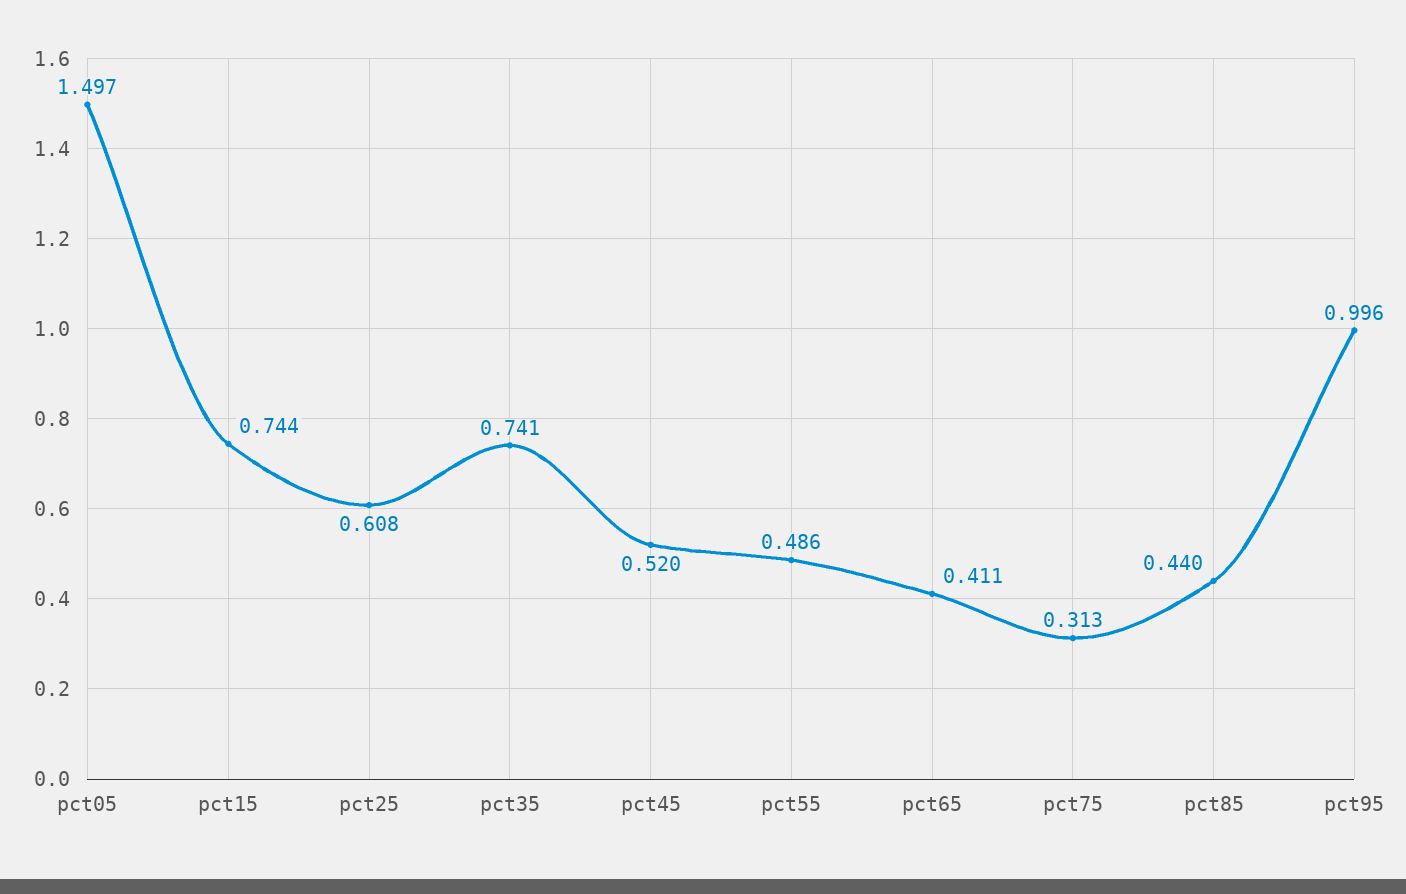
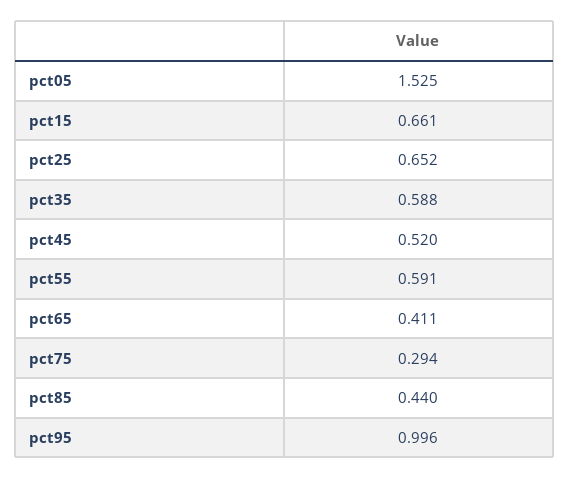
  {
-   "pct05": 1.497,
+   "pct05": 1.525,
-   "pct15": 0.744,
+   "pct15": 0.661,
-   "pct25": 0.608,
+   "pct25": 0.652,
-   "pct35": 0.741,
+   "pct35": 0.588,
    "pct45": 0.52,
-   "pct55": 0.486,
+   "pct55": 0.591,
    "pct65": 0.411,
-   "pct75": 0.313,
+   "pct75": 0.294,
    "pct85": 0.44,
    "pct95": 0.996
  }

